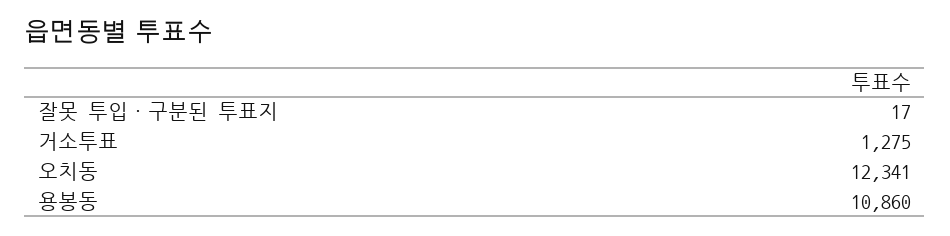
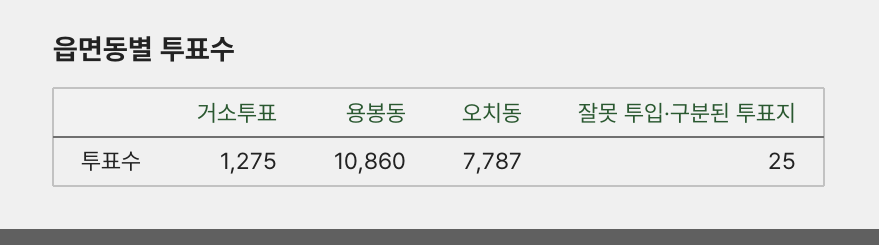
  {
-   "잘못 투입·구분된 투표지": 17,
+   "잘못 투입·구분된 투표지": 25,
    "거소투표": 1275,
-   "오치동": 12341,
+   "오치동": 7787,
    "용봉동": 10860
  }

